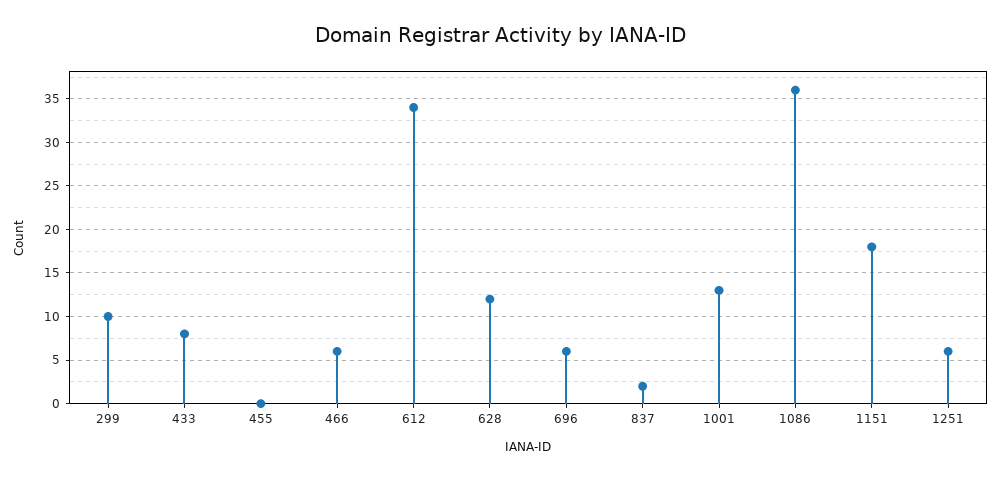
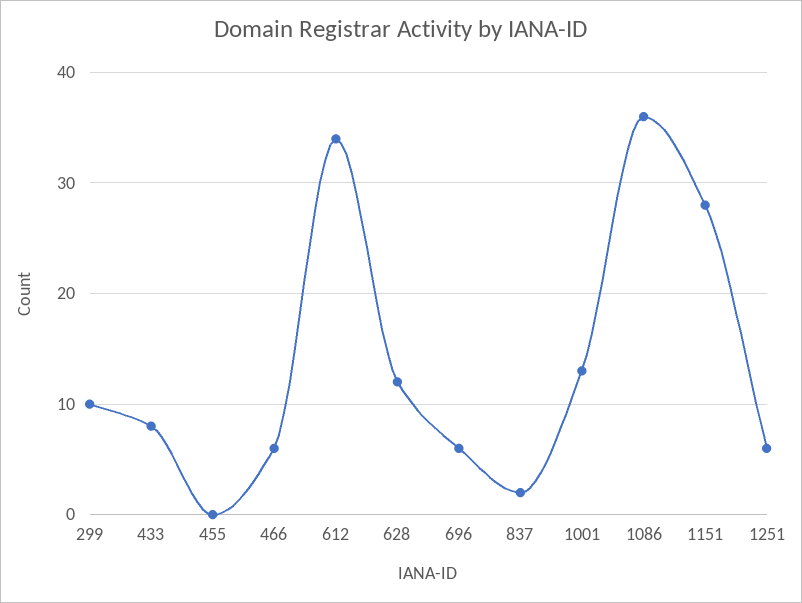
  {
    "299": 10,
    "433": 8,
    "455": 0,
    "466": 6,
    "612": 34,
    "628": 12,
    "696": 6,
    "837": 2,
    "1001": 13,
    "1086": 36,
-   "1151": 18,
+   "1151": 28,
    "1251": 6
  }

